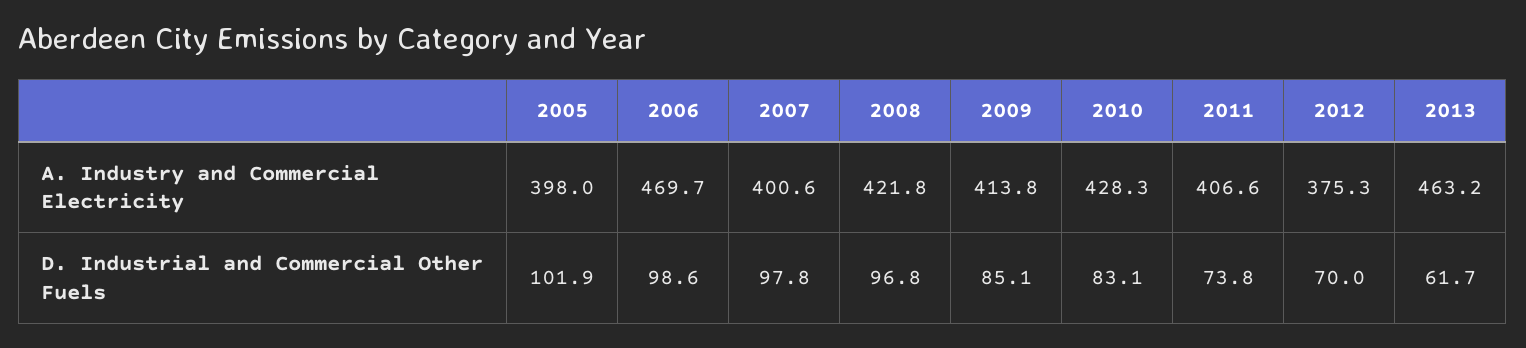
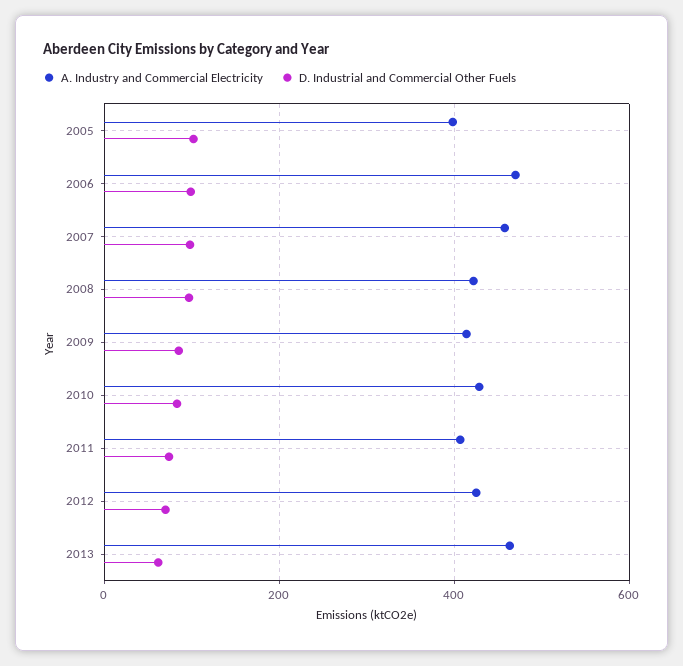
  {
    "A. Industry and Commercial Electricity": {
      "2005": 398,
      "2006": 469.7,
-     "2007": 400.6,
+     "2007": 460,
      "2008": 421.8,
      "2009": 413.8,
      "2010": 428.3,
      "2011": 406.6,
-     "2012": 375.3,
+     "2012": 420,
      "2013": 463.2
    },
    "D. Industrial and Commercial Other Fuels": {
      "2005": 101.9,
      "2006": 98.6,
      "2007": 97.8,
      "2008": 96.8,
      "2009": 85.1,
      "2010": 83.1,
      "2011": 73.8,
      "2012": 70,
      "2013": 61.7
    }
  }

